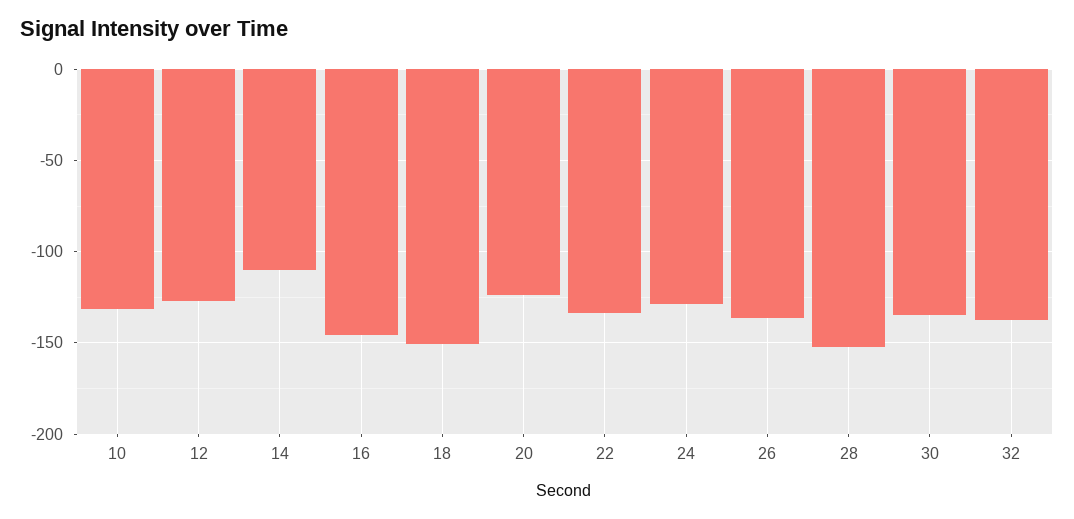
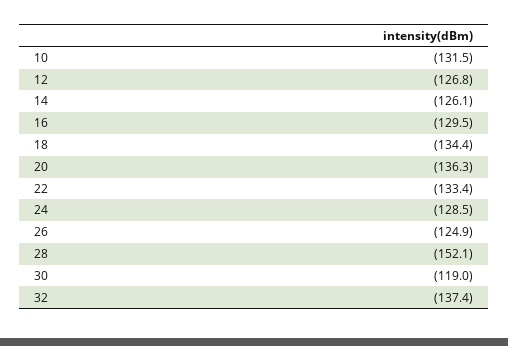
  {
    "10": -131.5,
    "12": -126.8,
-   "14": -110,
+   "14": -126.1,
-   "16": -145,
+   "16": -129.5,
-   "18": -150,
+   "18": -134.4,
-   "20": -125,
+   "20": -136.3,
    "22": -133.4,
    "24": -128.5,
-   "26": -135,
+   "26": -124.9,
    "28": -152.1,
-   "30": -135,
+   "30": -119,
    "32": -137.4
  }

